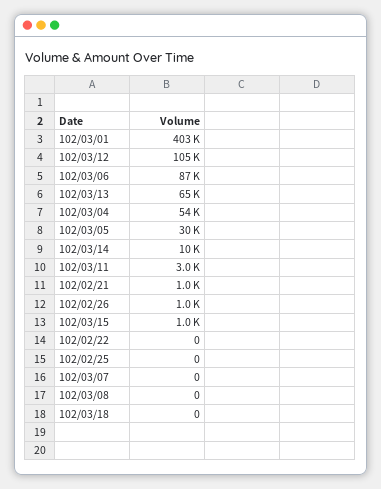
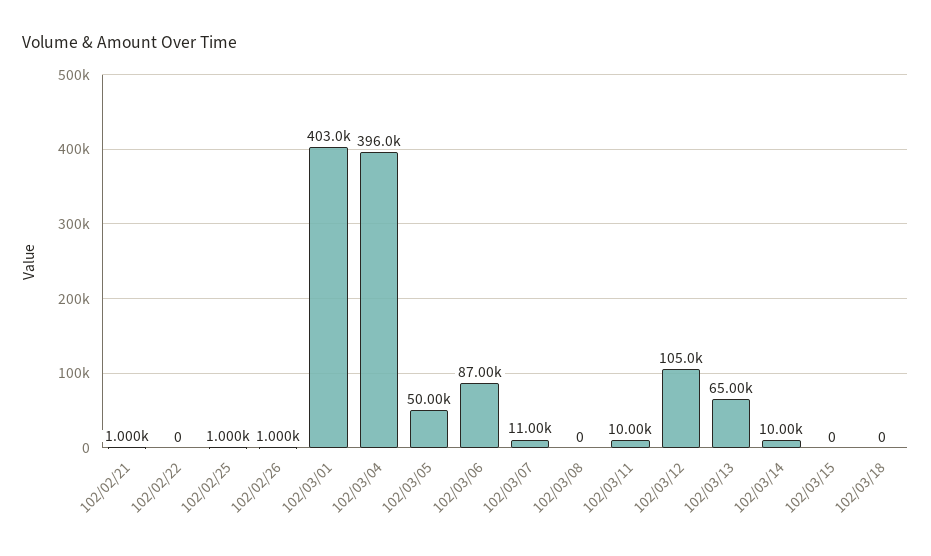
  {
    "102/03/01": 403000,
    "102/03/12": 105000,
    "102/03/06": 87000,
    "102/03/13": 65000,
-   "102/03/04": 54000,
+   "102/03/04": 396000,
-   "102/03/05": 30000,
+   "102/03/05": 50000,
    "102/03/14": 10000,
-   "102/03/11": 3000,
+   "102/03/11": 10000,
    "102/02/21": 1000,
    "102/02/26": 1000,
-   "102/03/15": 1000,
+   "102/03/15": 0,
    "102/02/22": 0,
-   "102/02/25": 0,
+   "102/02/25": 1000,
-   "102/03/07": 0,
+   "102/03/07": 11000,
    "102/03/08": 0,
    "102/03/18": 0
  }

